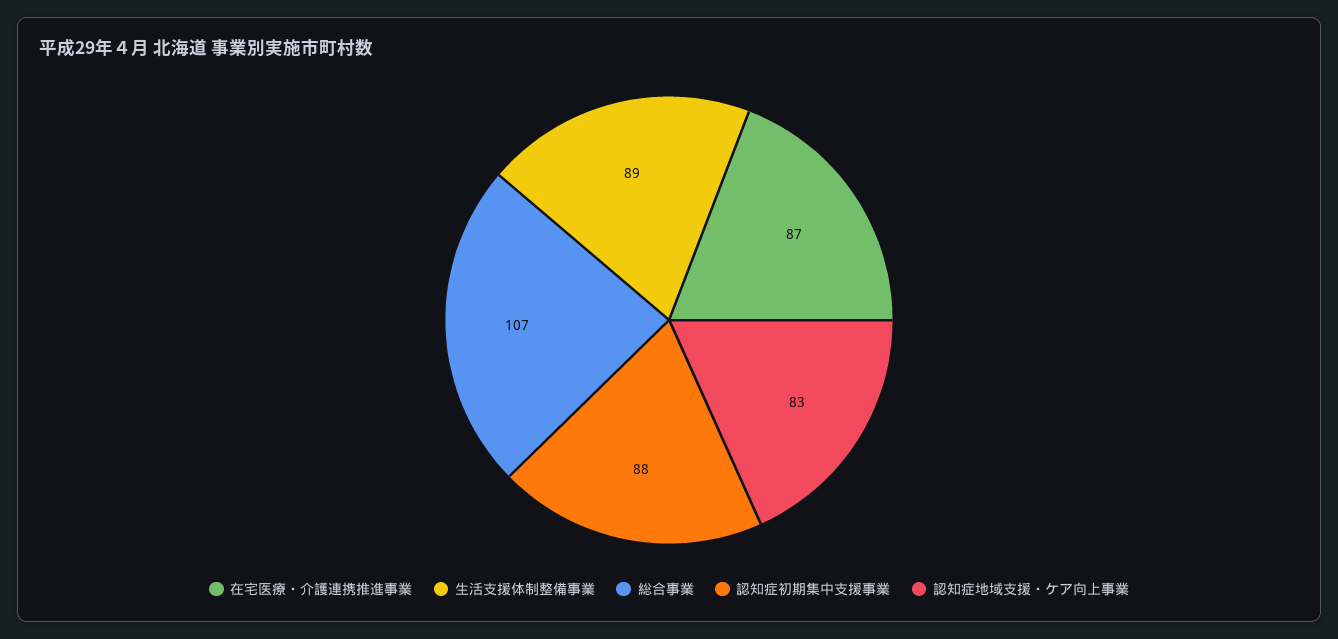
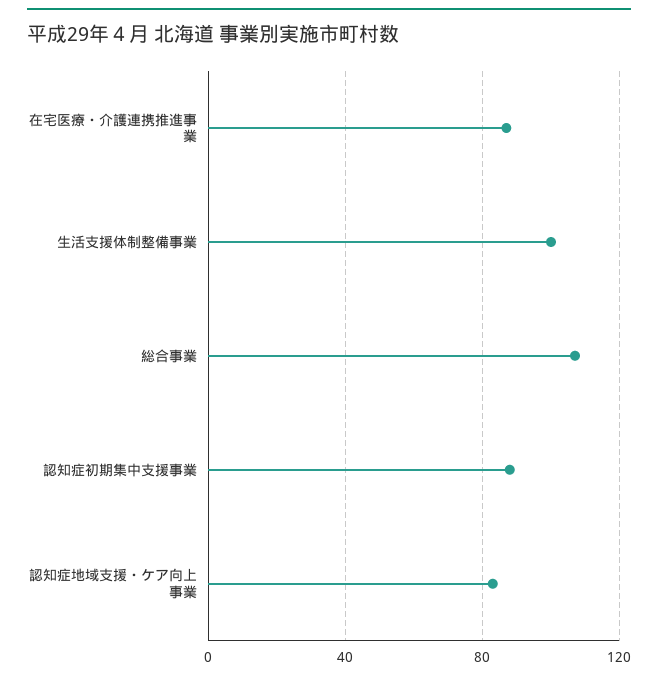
  {
    "在宅医療・介護連携推進事業": 87,
-   "生活支援体制整備事業": 89,
+   "生活支援体制整備事業": 100,
    "総合事業": 107,
    "認知症初期集中支援事業": 88,
    "認知症地域支援・ケア向上事業": 83
  }

